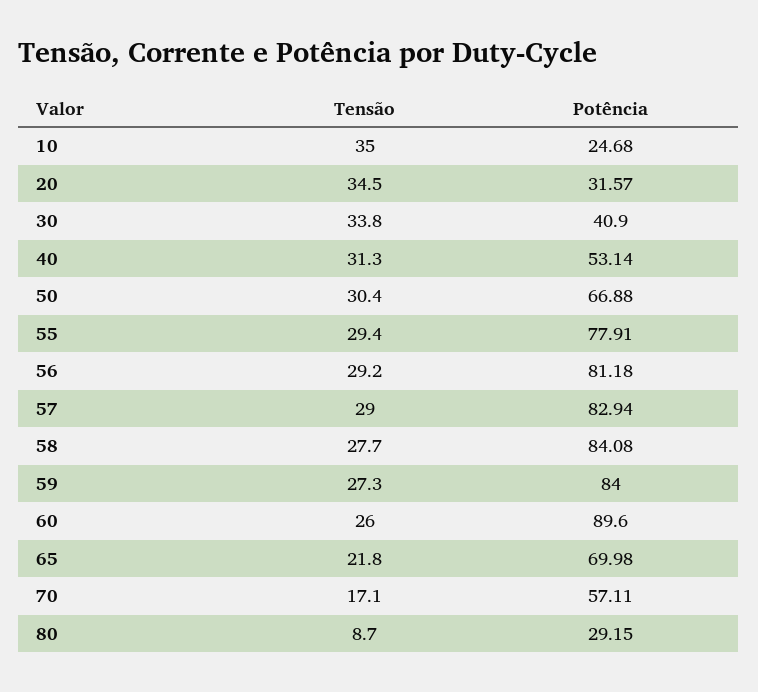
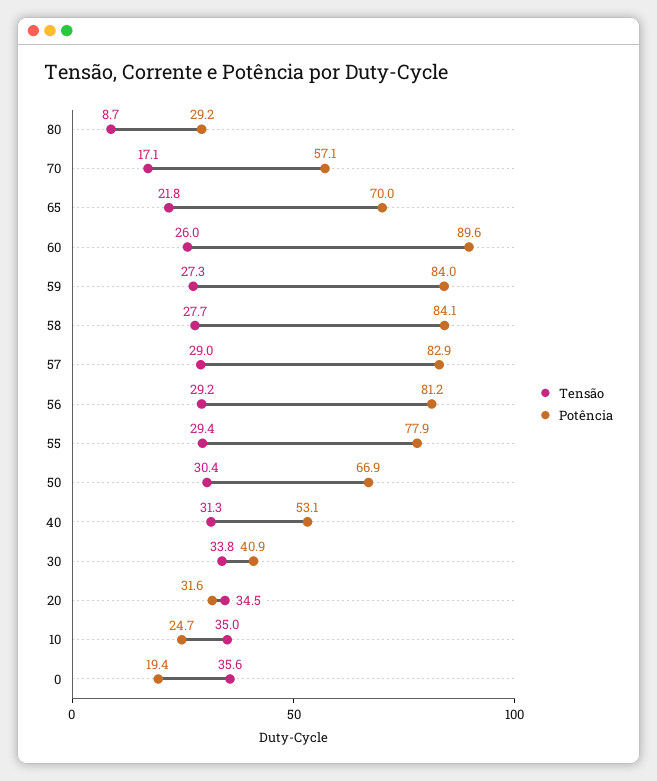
  {
    "Tensão": {
      "10": 35,
      "20": 34.5,
      "30": 33.8,
      "40": 31.3,
      "50": 30.4,
      "55": 29.4,
      "56": 29.2,
      "57": 29,
      "58": 27.7,
      "59": 27.3,
      "60": 26,
      "65": 21.8,
      "70": 17.1,
-     "80": 8.7
+     "80": 8.7,
+     "0": 35.6
    },
    "Potência": {
      "10": 24.68,
      "20": 31.57,
      "30": 40.9,
      "40": 53.14,
      "50": 66.88,
      "55": 77.91,
      "56": 81.18,
      "57": 82.94,
      "58": 84.08,
      "59": 84,
      "60": 89.6,
      "65": 69.98,
      "70": 57.11,
-     "80": 29.15
+     "80": 29.15,
+     "0": 19.4
    }
  }

